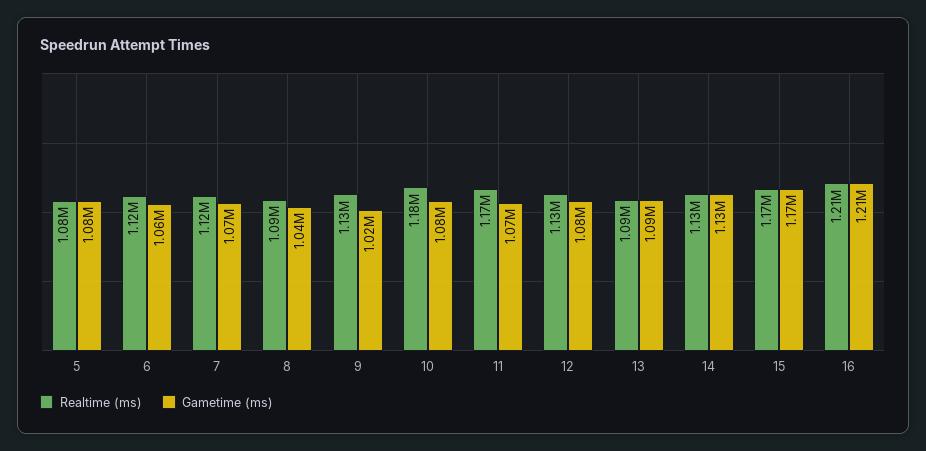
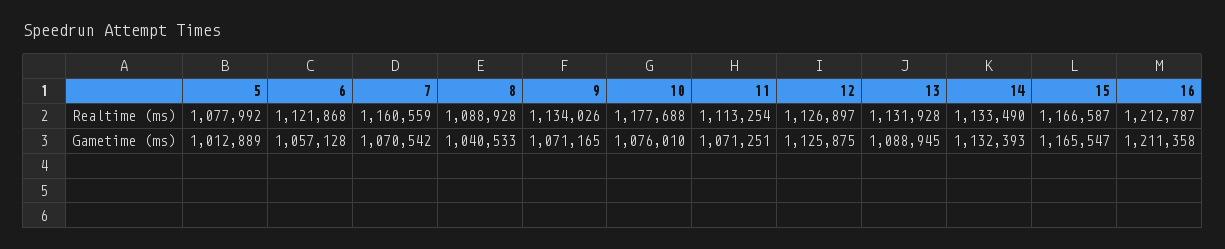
  {
    "Realtime (ms)": {
      "5": 1077992,
      "6": 1121868,
-     "7": 1120000,
+     "7": 1160559,
      "8": 1088928,
      "9": 1134026,
      "10": 1177688,
-     "11": 1170000,
+     "11": 1113254,
      "12": 1126897,
-     "13": 1090000,
+     "13": 1131928,
      "14": 1133490,
      "15": 1166587,
      "16": 1212787
    },
    "Gametime (ms)": {
-     "5": 1080000,
+     "5": 1012889,
      "6": 1057128,
      "7": 1070542,
      "8": 1040533,
-     "9": 1020000,
+     "9": 1071165,
      "10": 1076010,
      "11": 1071251,
-     "12": 1080000,
+     "12": 1125875,
      "13": 1088945,
      "14": 1132393,
      "15": 1165547,
      "16": 1211358
    }
  }

